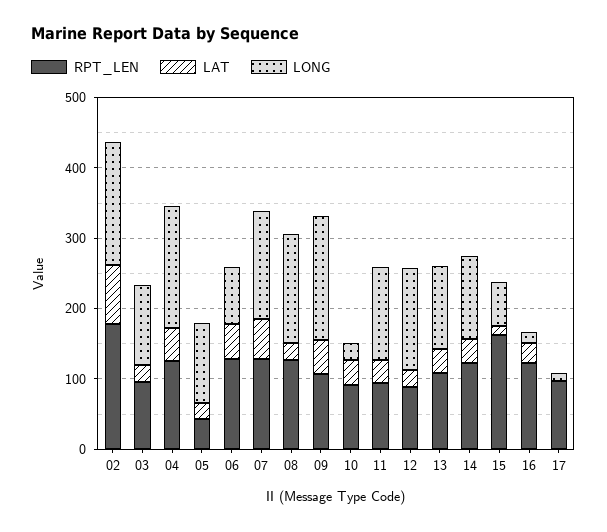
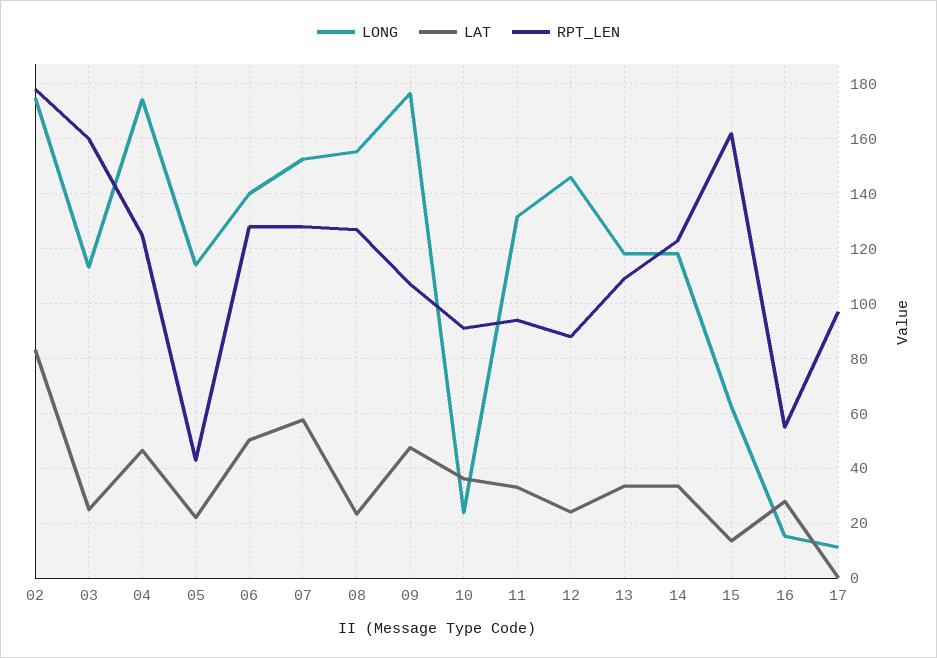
  {
    "RPT_LEN": {
      "02": 177.5,
-     "03": 100,
+     "03": 160,
      "04": 125,
      "05": 42.5,
      "06": 127.5,
      "07": 127.5,
      "08": 127.5,
      "09": 107.5,
      "10": 90,
      "11": 95,
      "12": 87.5,
      "13": 110,
      "14": 122.5,
      "15": 162.5,
-     "16": 120,
+     "16": 55,
      "17": 97.5
    },
    "LAT": {
      "02": 82.5,
      "03": 25,
      "04": 47.5,
      "05": 22.5,
      "06": 50,
      "07": 57.5,
      "08": 22.5,
      "09": 47.5,
      "10": 37.5,
      "11": 32.5,
      "12": 25,
      "13": 32.5,
      "14": 32.5,
      "15": 12.5,
      "16": 27.5,
      "17": 0
    },
    "LONG": {
      "02": 175,
      "03": 112.5,
      "04": 175,
      "05": 115,
-     "06": 80,
+     "06": 140,
      "07": 152.5,
      "08": 155,
      "09": 177.5,
      "10": 25,
      "11": 132.5,
      "12": 145,
      "13": 117.5,
      "14": 117.5,
      "15": 62.5,
      "16": 15,
      "17": 12.5
    }
  }

